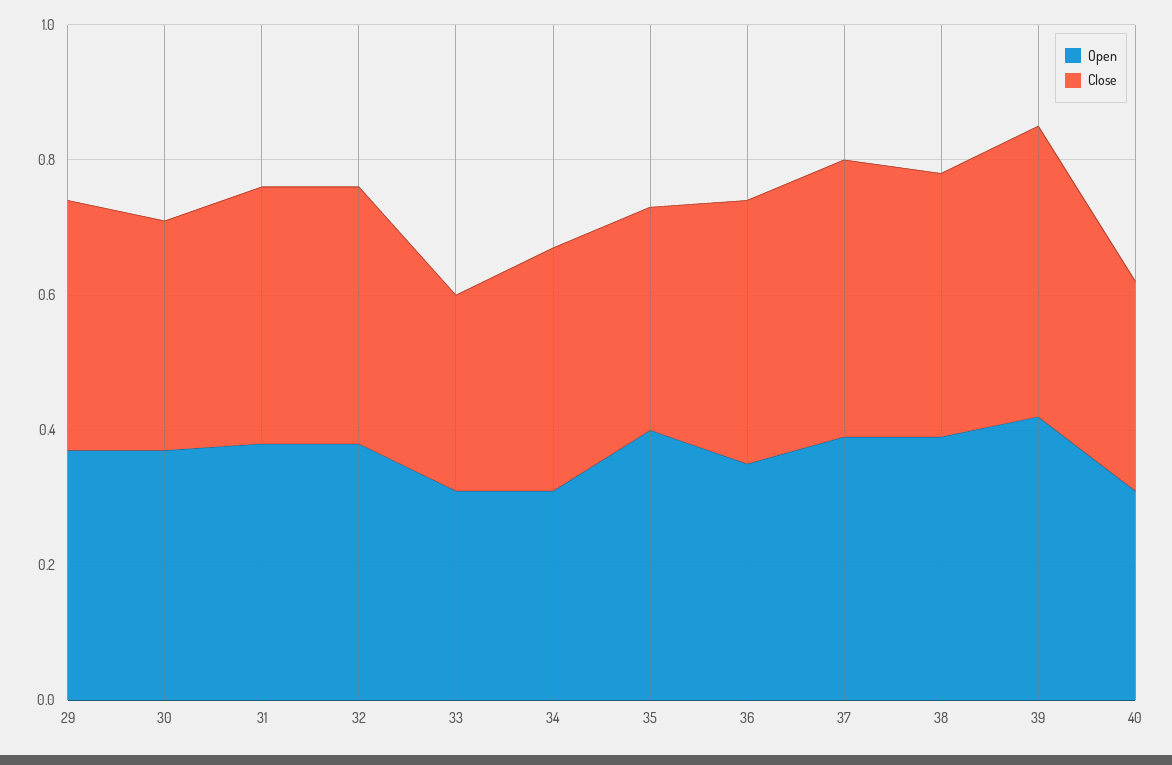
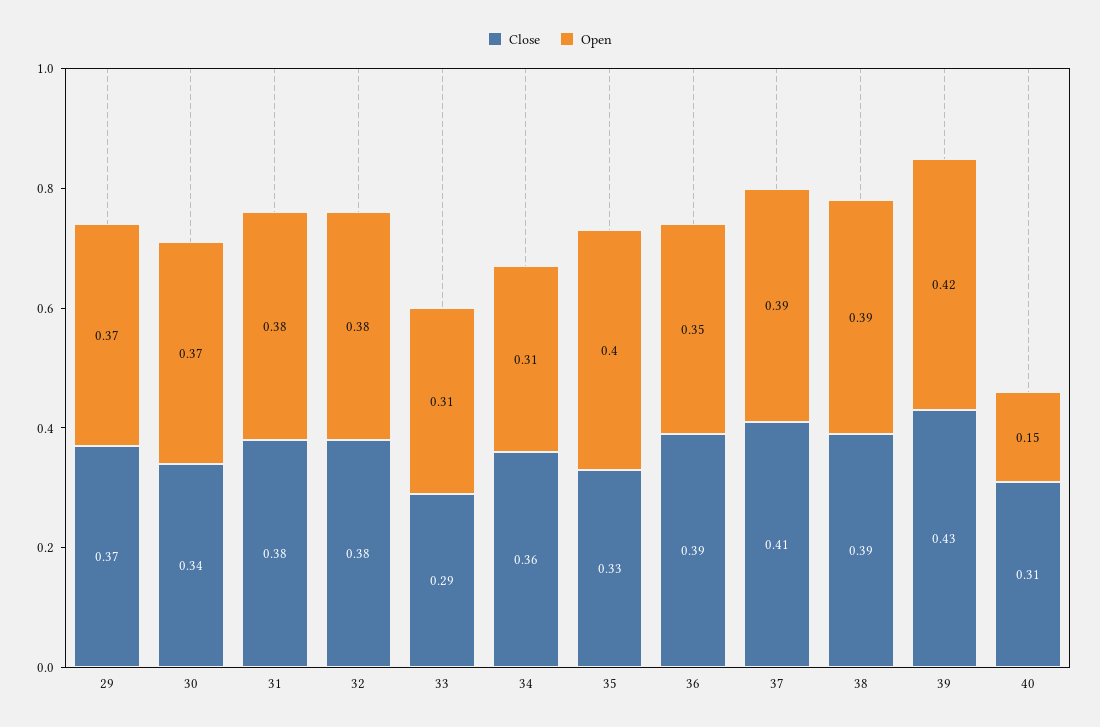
  {
    "Open": {
      "29": 0.37,
      "30": 0.37,
      "31": 0.38,
      "32": 0.38,
      "33": 0.31,
      "34": 0.31,
      "35": 0.4,
      "36": 0.35,
      "37": 0.39,
      "38": 0.39,
      "39": 0.42,
-     "40": 0.3
+     "40": 0.15
    },
    "Close": {
      "29": 0.37,
      "30": 0.34,
      "31": 0.38,
      "32": 0.38,
      "33": 0.29,
      "34": 0.36,
      "35": 0.33,
      "36": 0.39,
      "37": 0.41,
      "38": 0.39,
      "39": 0.43,
      "40": 0.31
    }
  }

